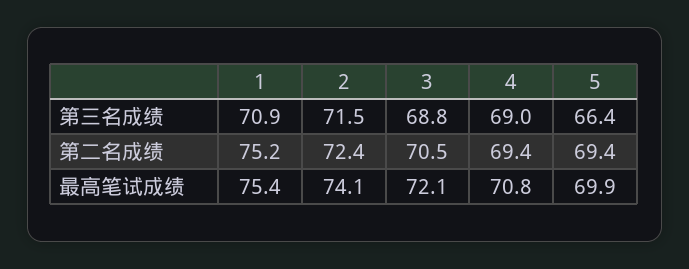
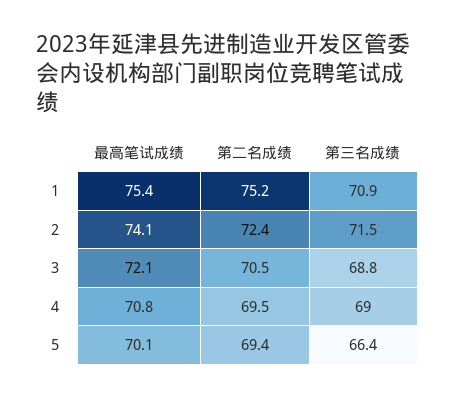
  {
    "1": {
      "第三名成绩": 70.9,
      "第二名成绩": 75.2,
      "最高笔试成绩": 75.4
    },
    "2": {
      "第三名成绩": 71.5,
      "第二名成绩": 72.4,
      "最高笔试成绩": 74.1
    },
    "3": {
      "第三名成绩": 68.8,
      "第二名成绩": 70.5,
      "最高笔试成绩": 72.1
    },
    "4": {
      "第三名成绩": 69,
-     "第二名成绩": 69.4,
+     "第二名成绩": 69.5,
      "最高笔试成绩": 70.8
    },
    "5": {
      "第三名成绩": 66.4,
      "第二名成绩": 69.4,
-     "最高笔试成绩": 69.9
+     "最高笔试成绩": 70.1
    }
  }

